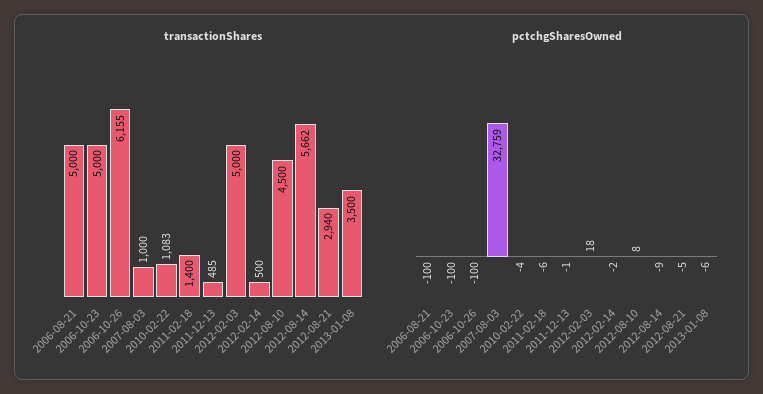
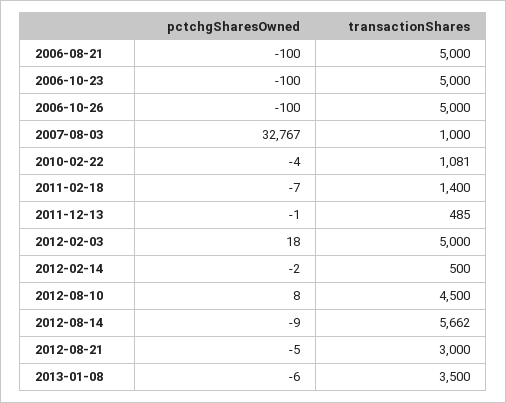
  {
    "transactionShares": {
      "2006-08-21": 5000,
      "2006-10-23": 5000,
-     "2006-10-26": 6155,
+     "2006-10-26": 5000,
      "2007-08-03": 1000,
-     "2010-02-22": 1083,
+     "2010-02-22": 1081,
      "2011-02-18": 1400,
      "2011-12-13": 485,
      "2012-02-03": 5000,
      "2012-02-14": 500,
      "2012-08-10": 4500,
      "2012-08-14": 5662,
-     "2012-08-21": 2940,
+     "2012-08-21": 3000,
      "2013-01-08": 3500
    },
    "pctchgSharesOwned": {
      "2006-08-21": -100,
      "2006-10-23": -100,
      "2006-10-26": -100,
-     "2007-08-03": 32759,
+     "2007-08-03": 32767,
      "2010-02-22": -4,
-     "2011-02-18": -6,
+     "2011-02-18": -7,
      "2011-12-13": -1,
      "2012-02-03": 18,
      "2012-02-14": -2,
      "2012-08-10": 8,
      "2012-08-14": -9,
      "2012-08-21": -5,
      "2013-01-08": -6
    }
  }

